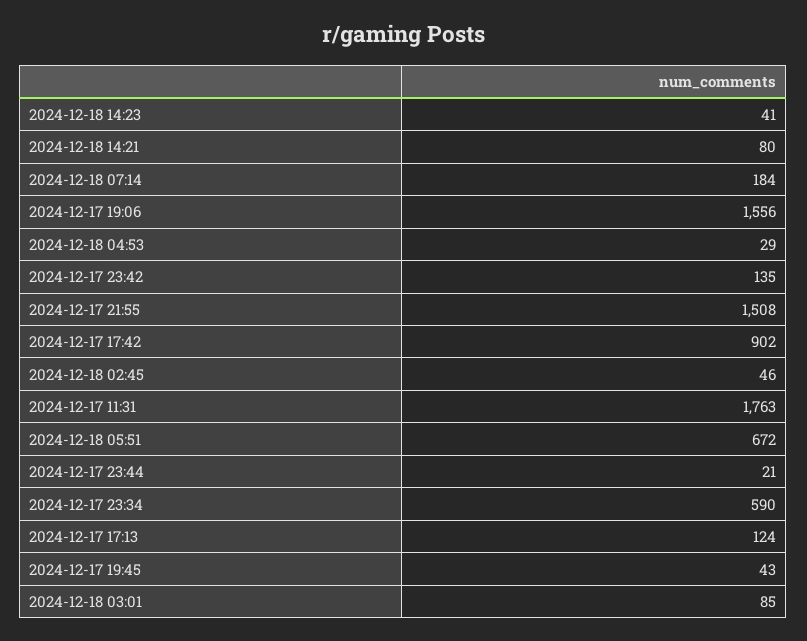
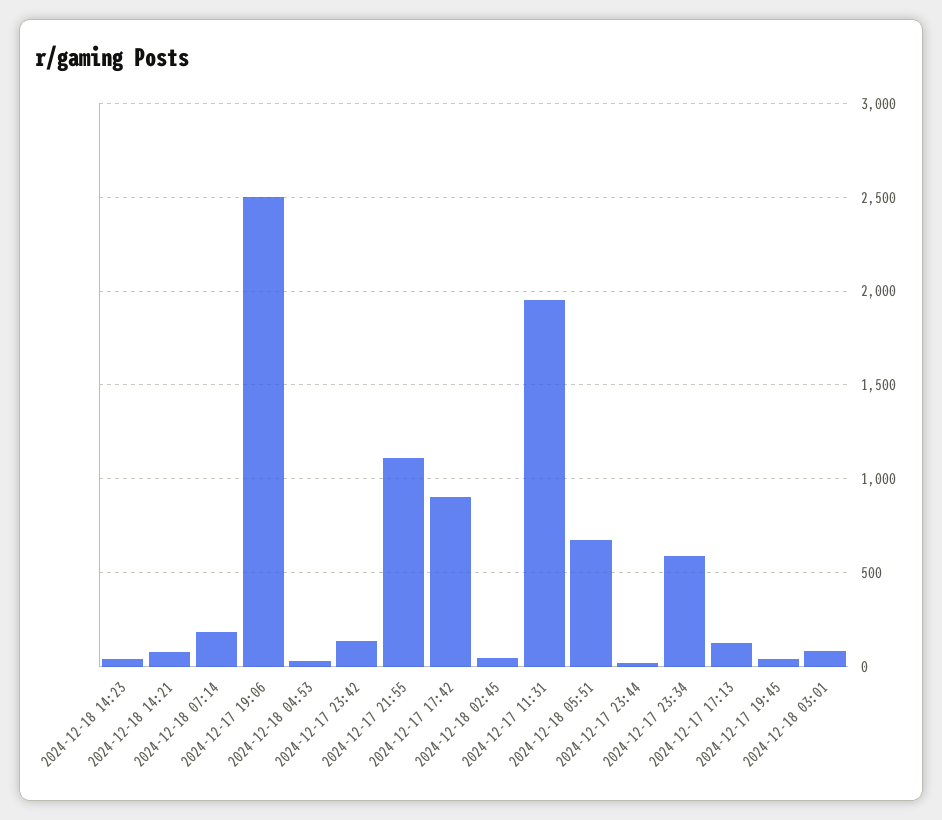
  {
    "2024-12-18 14:23": 41,
    "2024-12-18 14:21": 80,
    "2024-12-18 07:14": 184,
-   "2024-12-17 19:06": 1556,
+   "2024-12-17 19:06": 2500,
    "2024-12-18 04:53": 29,
    "2024-12-17 23:42": 135,
-   "2024-12-17 21:55": 1508,
+   "2024-12-17 21:55": 1100,
    "2024-12-17 17:42": 902,
    "2024-12-18 02:45": 46,
-   "2024-12-17 11:31": 1763,
+   "2024-12-17 11:31": 1950,
    "2024-12-18 05:51": 672,
    "2024-12-17 23:44": 21,
    "2024-12-17 23:34": 590,
    "2024-12-17 17:13": 124,
    "2024-12-17 19:45": 43,
    "2024-12-18 03:01": 85
  }

